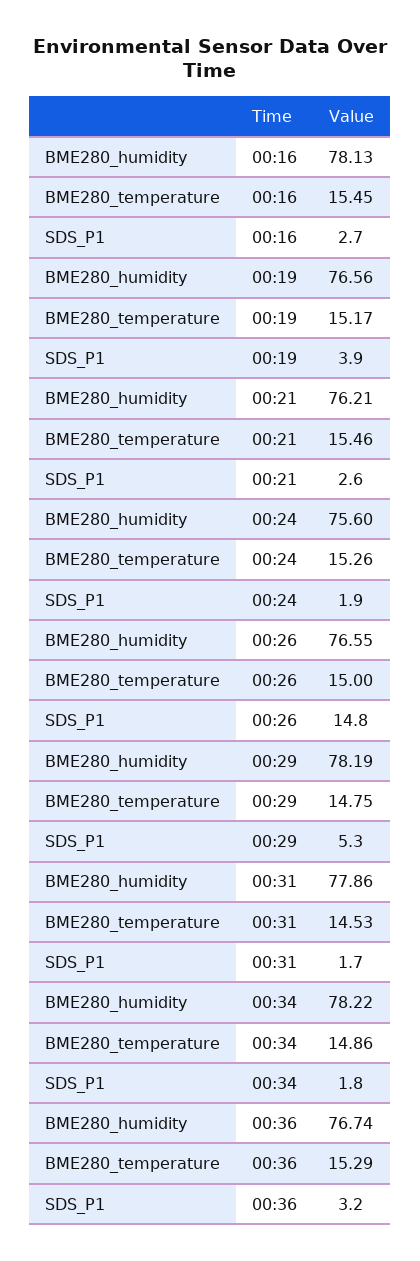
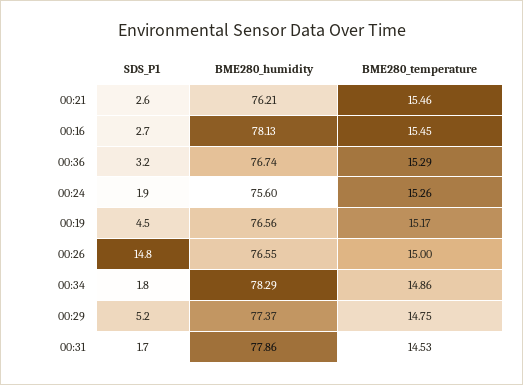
  {
    "BME280_humidity": {
      "00:16": 78.13,
      "00:19": 76.56,
      "00:21": 76.21,
      "00:24": 75.6,
      "00:26": 76.55,
-     "00:29": 78.19,
+     "00:29": 77.37,
      "00:31": 77.86,
-     "00:34": 78.22,
+     "00:34": 78.29,
      "00:36": 76.74
    },
    "BME280_temperature": {
      "00:16": 15.45,
      "00:19": 15.17,
      "00:21": 15.46,
      "00:24": 15.26,
      "00:26": 15,
      "00:29": 14.75,
      "00:31": 14.53,
      "00:34": 14.86,
      "00:36": 15.29
    },
    "SDS_P1": {
      "00:16": 2.7,
-     "00:19": 3.9,
+     "00:19": 4.5,
      "00:21": 2.6,
      "00:24": 1.9,
      "00:26": 14.8,
-     "00:29": 5.3,
+     "00:29": 5.2,
      "00:31": 1.7,
      "00:34": 1.8,
      "00:36": 3.2
    }
  }

